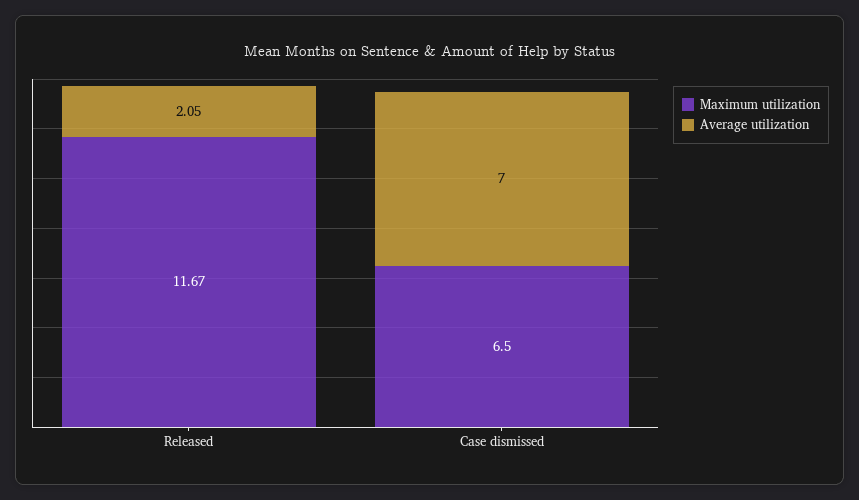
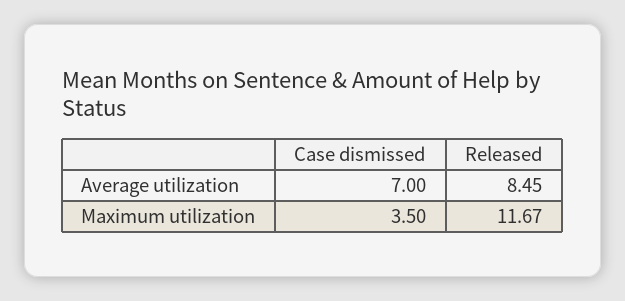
  {
    "Maximum utilization": {
      "Released": 11.67,
-     "Case dismissed": 6.5
+     "Case dismissed": 3.5
    },
    "Average utilization": {
-     "Released": 2.05,
+     "Released": 8.45,
      "Case dismissed": 7
    }
  }

